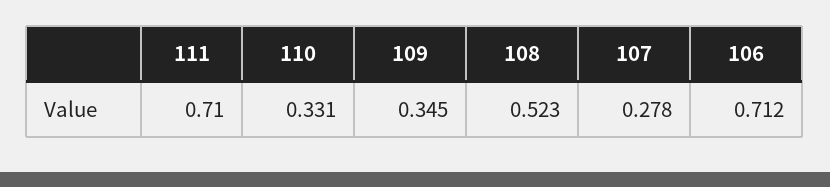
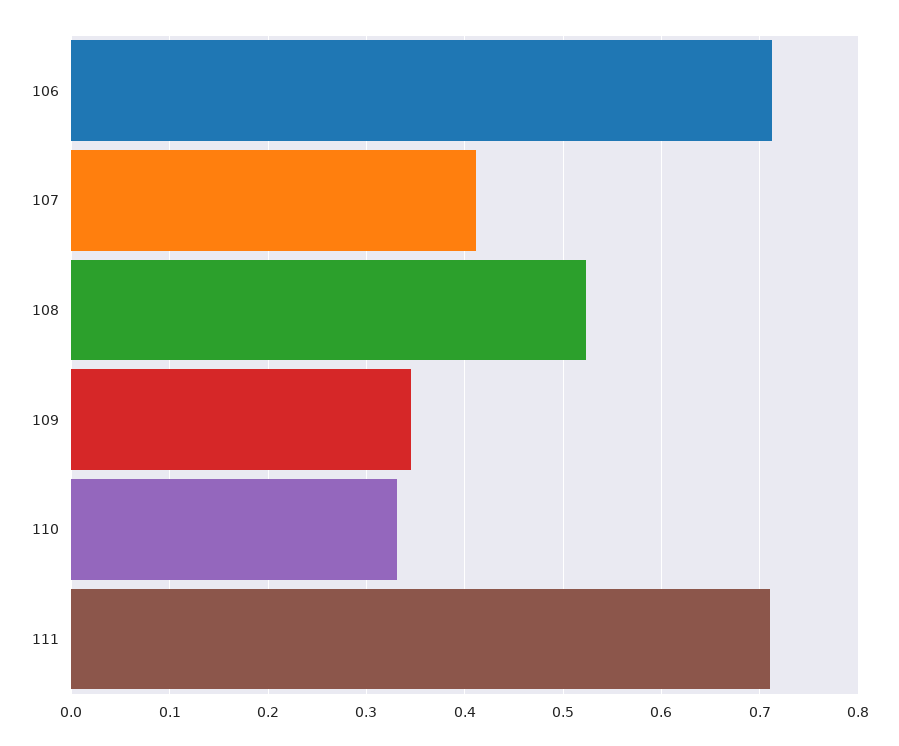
  {
    "111": 0.71,
    "110": 0.331,
    "109": 0.345,
    "108": 0.523,
-   "107": 0.278,
+   "107": 0.41,
    "106": 0.712
  }

